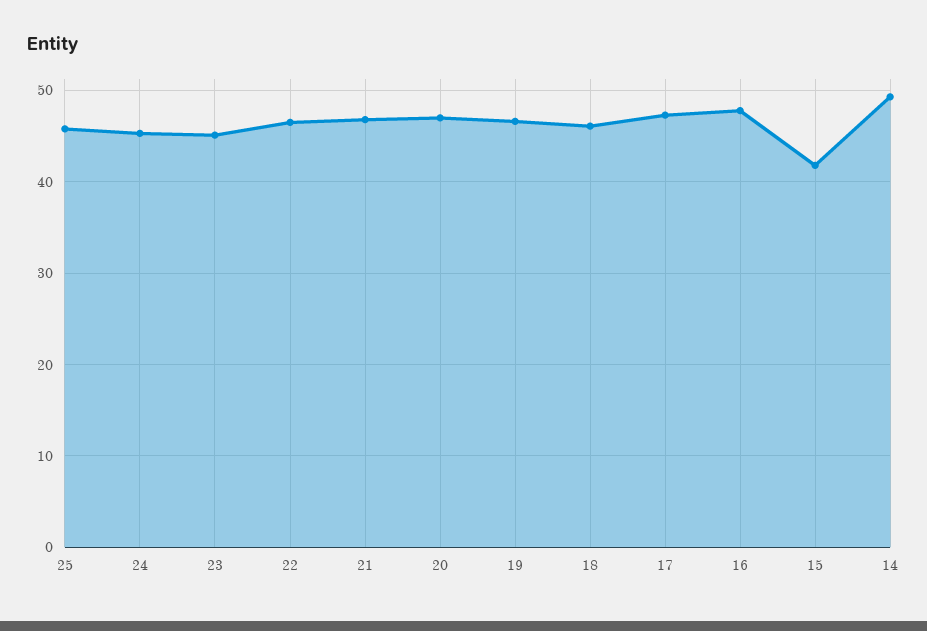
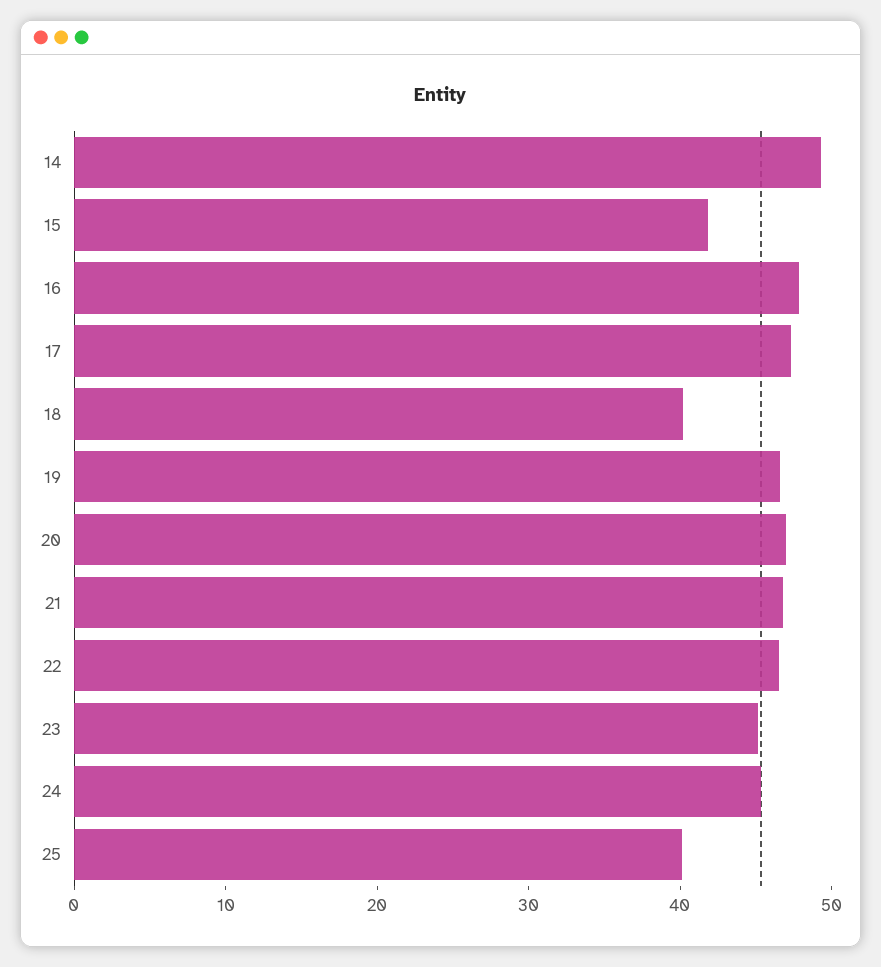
  {
-   "25": 46,
+   "25": 40,
    "24": 45,
    "23": 45,
    "22": 47,
    "21": 47,
    "20": 47,
    "19": 47,
-   "18": 46,
+   "18": 40,
    "17": 47,
    "16": 48,
    "15": 42,
    "14": 49
  }

